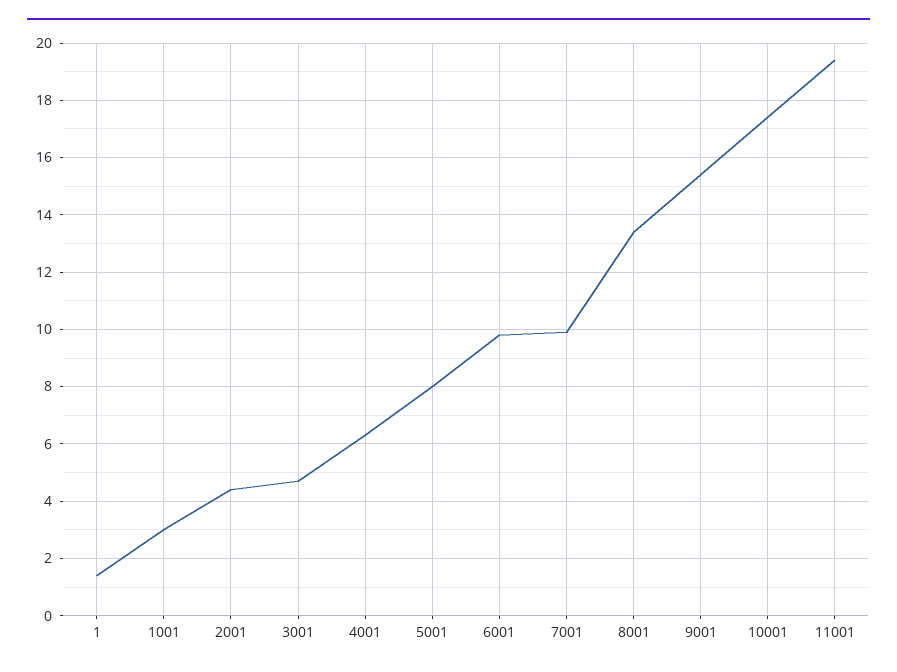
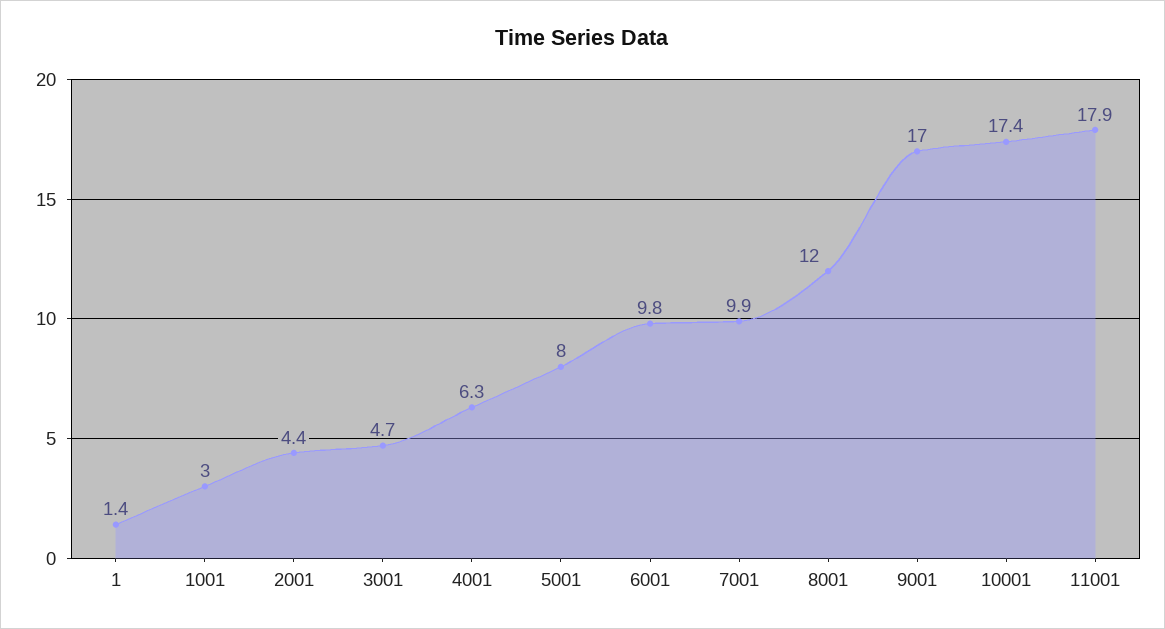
  {
    "1": 1.4,
    "1001": 3,
    "2001": 4.4,
    "3001": 4.7,
    "4001": 6.3,
    "5001": 8,
    "6001": 9.8,
    "7001": 9.9,
-   "8001": 13.5,
+   "8001": 12,
-   "9001": 15.5,
+   "9001": 17,
    "10001": 17.4,
-   "11001": 19.5
+   "11001": 17.9
  }

